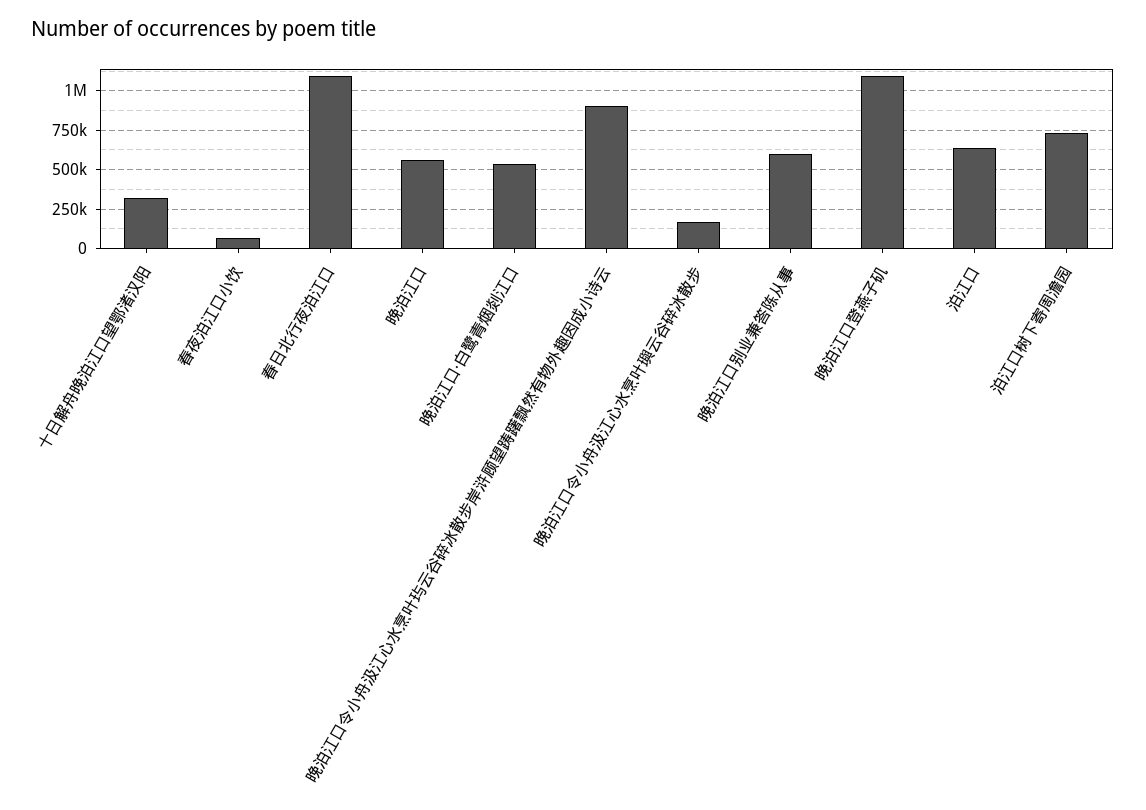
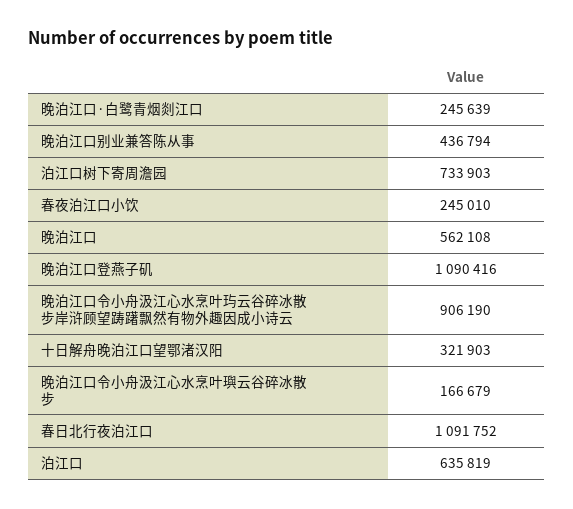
  {
    "十日解舟晚泊江口望鄂渚汉阳": 321903,
-   "春夜泊江口小饮": 50000,
+   "春夜泊江口小饮": 245010,
    "春日北行夜泊江口": 1091752,
    "晚泊江口": 562108,
-   "晚泊江口·白鹭青烟剡江口": 550000,
+   "晚泊江口·白鹭青烟剡江口": 245639,
    "晚泊江口令小舟汲江心水烹叶玙云谷碎冰散步岸浒顾望踌躇飘然有物外趣因成小诗云": 906190,
    "晚泊江口令小舟汲江心水烹叶璵云谷碎冰散步": 166679,
-   "晚泊江口别业兼答陈从事": 600000,
+   "晚泊江口别业兼答陈从事": 436794,
    "晚泊江口登燕子矶": 1090416,
    "泊江口": 635819,
    "泊江口树下寄周澹园": 733903
  }

